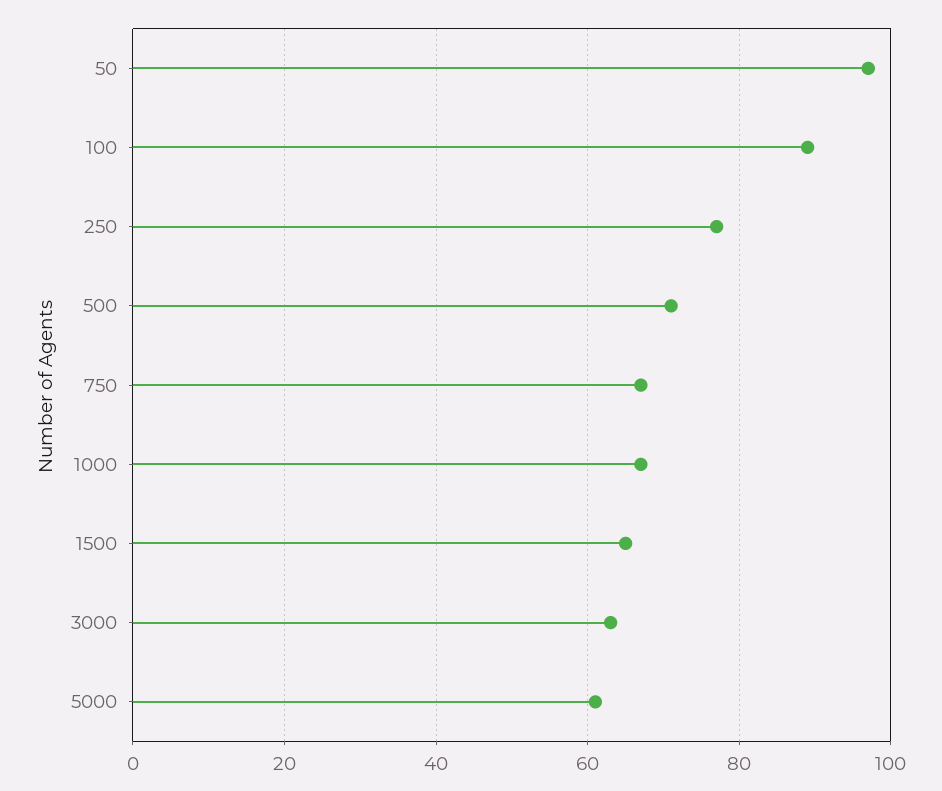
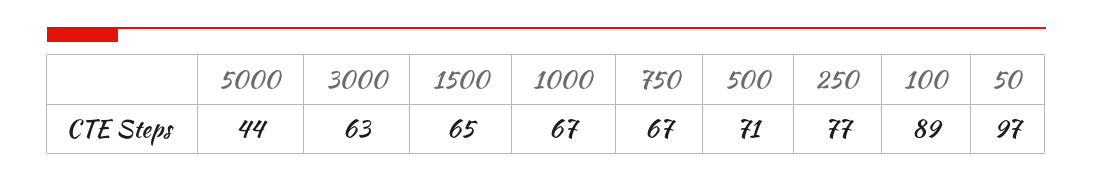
  {
    "50": 97,
    "100": 89,
    "250": 77,
    "500": 71,
    "750": 67,
    "1000": 67,
    "1500": 65,
    "3000": 63,
-   "5000": 60
+   "5000": 44
  }

